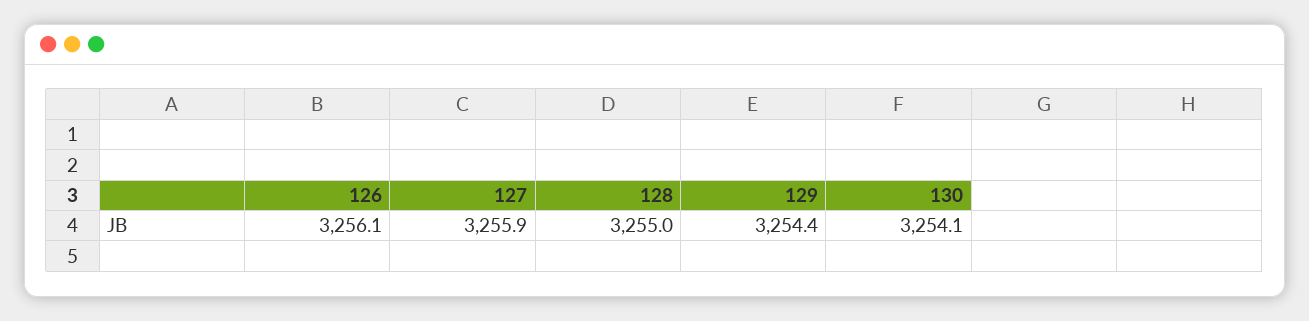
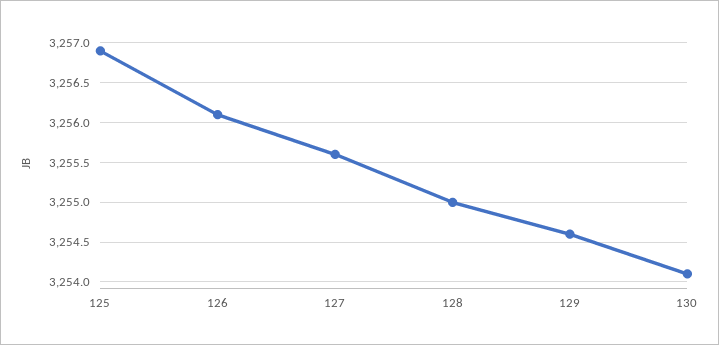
  {
    "126": 3256.1,
-   "127": 3255.9,
+   "127": 3255.6,
    "128": 3255,
-   "129": 3254.4,
+   "129": 3254.6,
-   "130": 3254.1
+   "130": 3254.1,
+   "125": 3256.9
  }

